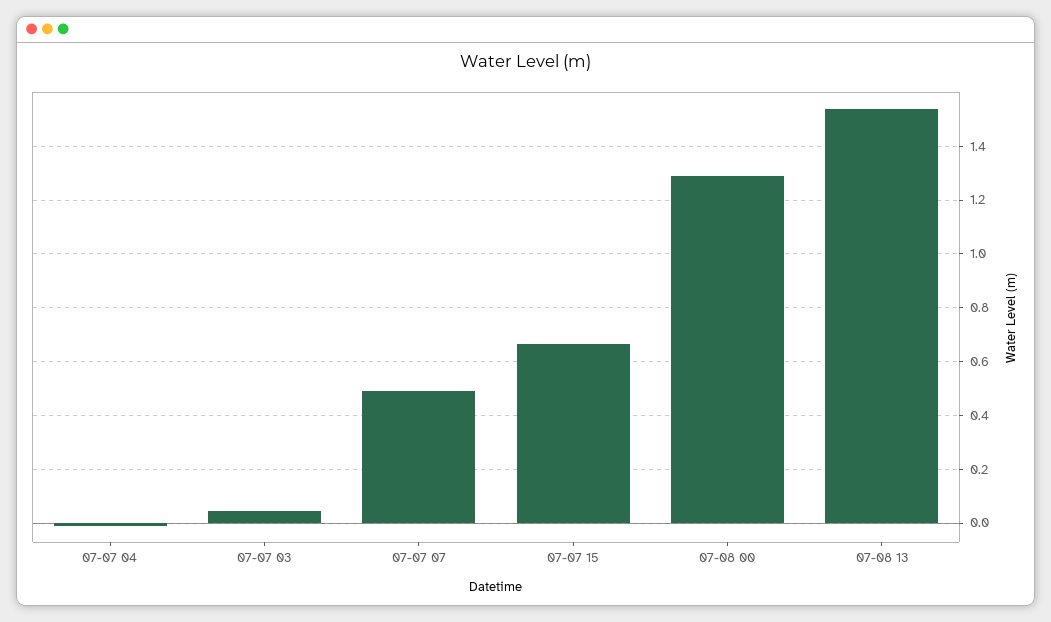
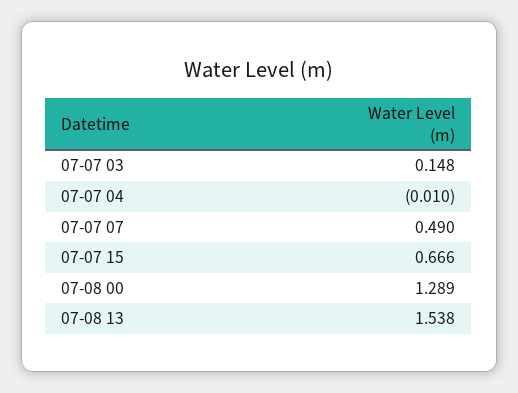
  {
    "07-07 04": -0.01,
-   "07-07 03": 0.05,
+   "07-07 03": 0.148,
    "07-07 07": 0.49,
    "07-07 15": 0.666,
    "07-08 00": 1.289,
    "07-08 13": 1.538
  }

